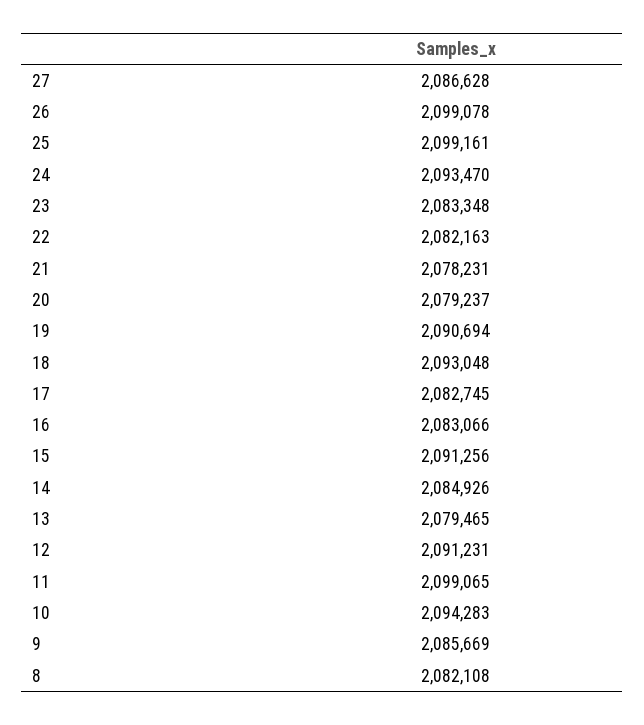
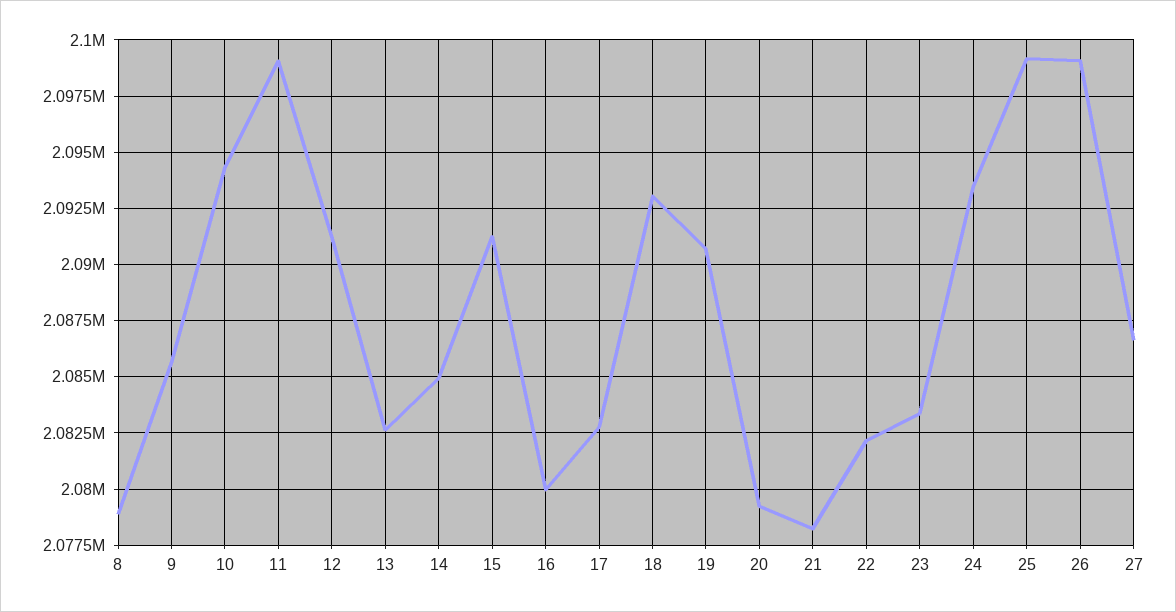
  {
    "27": 2086628,
    "26": 2099078,
    "25": 2099161,
    "24": 2093470,
    "23": 2083348,
    "22": 2082163,
    "21": 2078231,
    "20": 2079237,
    "19": 2090694,
    "18": 2093048,
    "17": 2082745,
-   "16": 2083066,
+   "16": 2080000,
    "15": 2091256,
    "14": 2084926,
-   "13": 2079465,
+   "13": 2082500,
    "12": 2091231,
    "11": 2099065,
    "10": 2094283,
    "9": 2085669,
-   "8": 2082108
+   "8": 2079000
  }

